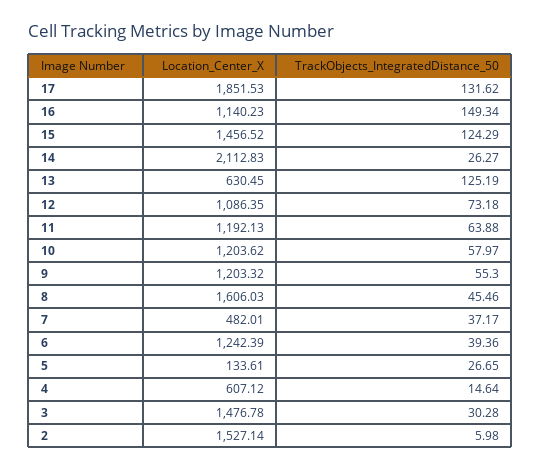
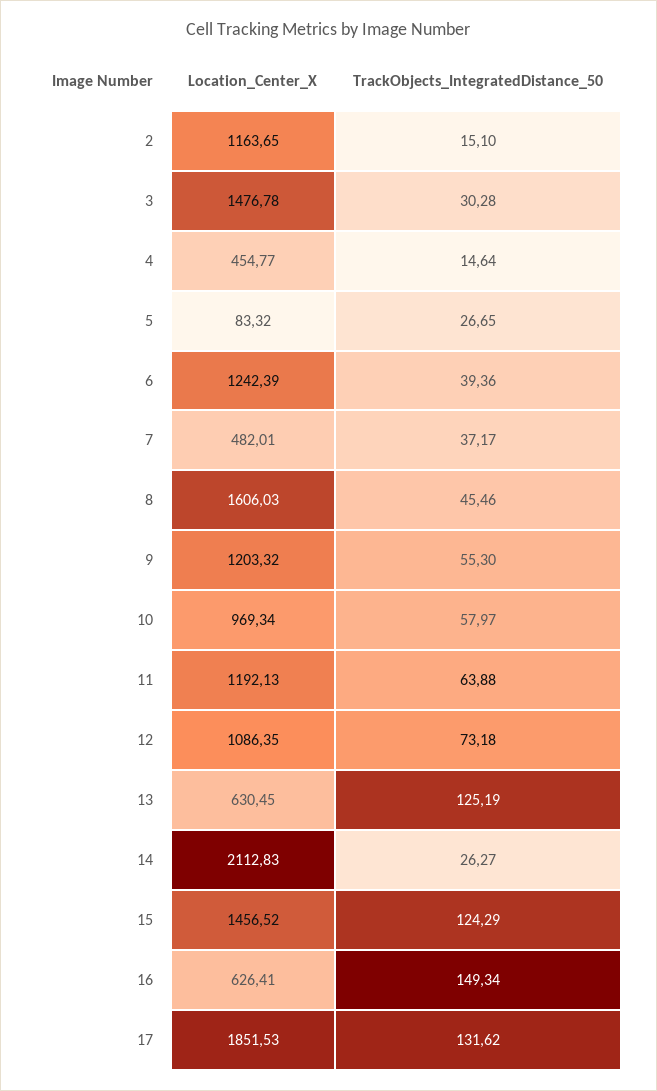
  {
    "Location_Center_X": {
      "17": 1851.53,
-     "16": 1140.23,
+     "16": 626.41,
      "15": 1456.52,
      "14": 2112.83,
      "13": 630.45,
      "12": 1086.35,
      "11": 1192.13,
-     "10": 1203.62,
+     "10": 969.34,
      "9": 1203.32,
      "8": 1606.03,
      "7": 482.01,
      "6": 1242.39,
-     "5": 133.61,
+     "5": 83.32,
-     "4": 607.12,
+     "4": 454.77,
      "3": 1476.78,
-     "2": 1527.14
+     "2": 1163.65
    },
    "TrackObjects_IntegratedDistance_50": {
      "17": 131.62,
      "16": 149.34,
      "15": 124.29,
      "14": 26.27,
      "13": 125.19,
      "12": 73.18,
      "11": 63.88,
      "10": 57.97,
      "9": 55.3,
      "8": 45.46,
      "7": 37.17,
      "6": 39.36,
      "5": 26.65,
      "4": 14.64,
      "3": 30.28,
-     "2": 5.98
+     "2": 15.1
    }
  }

